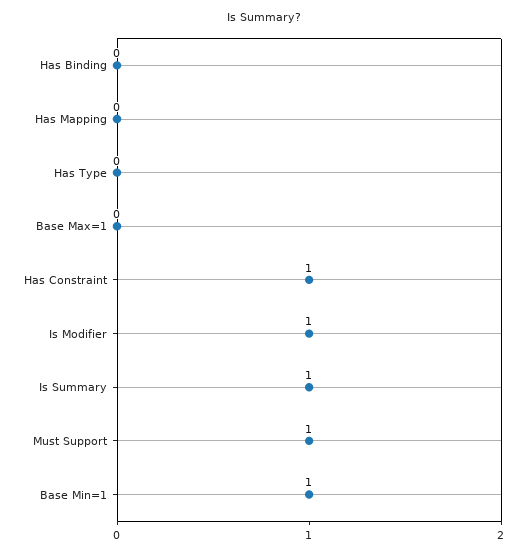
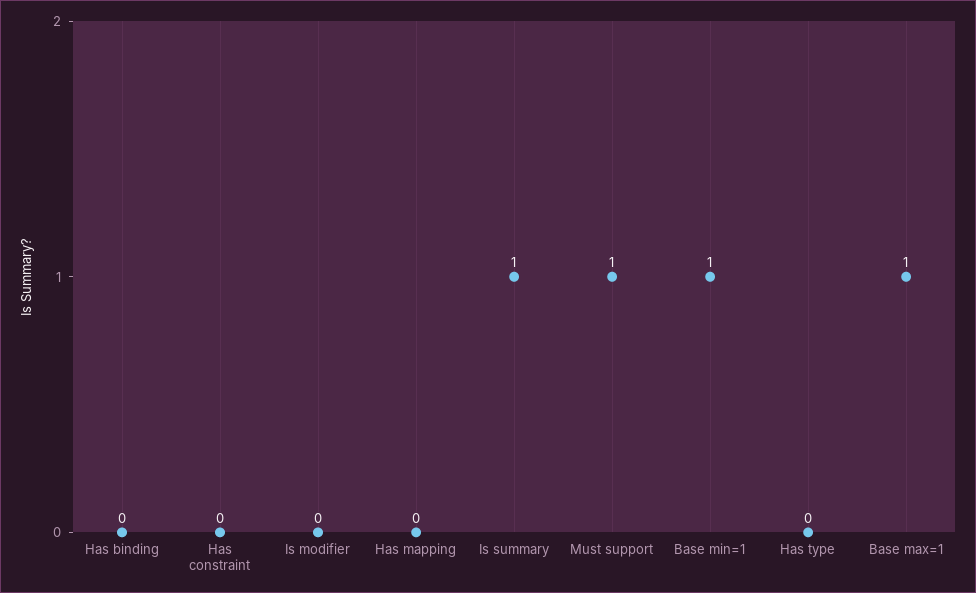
  {
    "Has Binding": 0,
    "Has Mapping": 0,
    "Has Type": 0,
-   "Base Max=1": 0,
+   "Base Max=1": 1,
-   "Has Constraint": 1,
+   "Has Constraint": 0,
-   "Is Modifier": 1,
+   "Is Modifier": 0,
    "Is Summary": 1,
    "Must Support": 1,
    "Base Min=1": 1
  }

